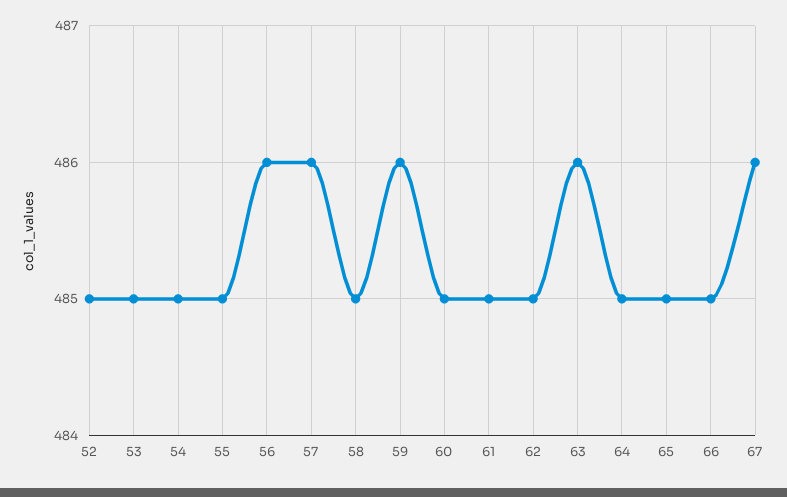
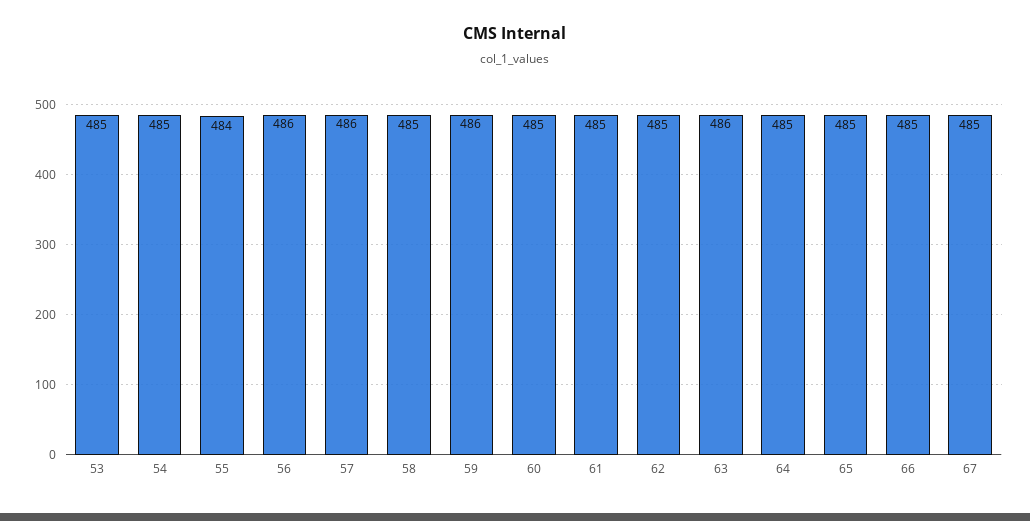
  {
-   "52": 485,
    "53": 485,
    "54": 485,
-   "55": 485,
+   "55": 484,
    "56": 486,
    "57": 486,
    "58": 485,
    "59": 486,
    "60": 485,
    "61": 485,
    "62": 485,
    "63": 486,
    "64": 485,
    "65": 485,
    "66": 485,
-   "67": 486
+   "67": 485
  }

